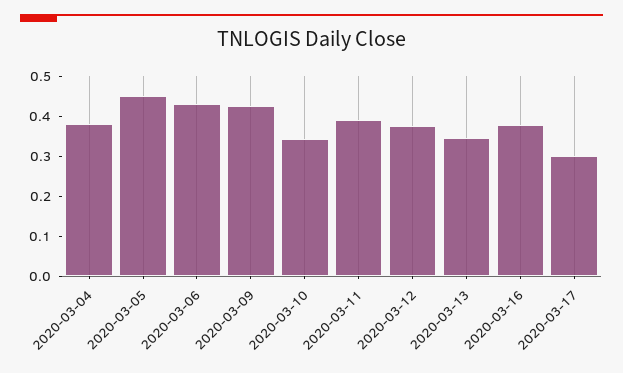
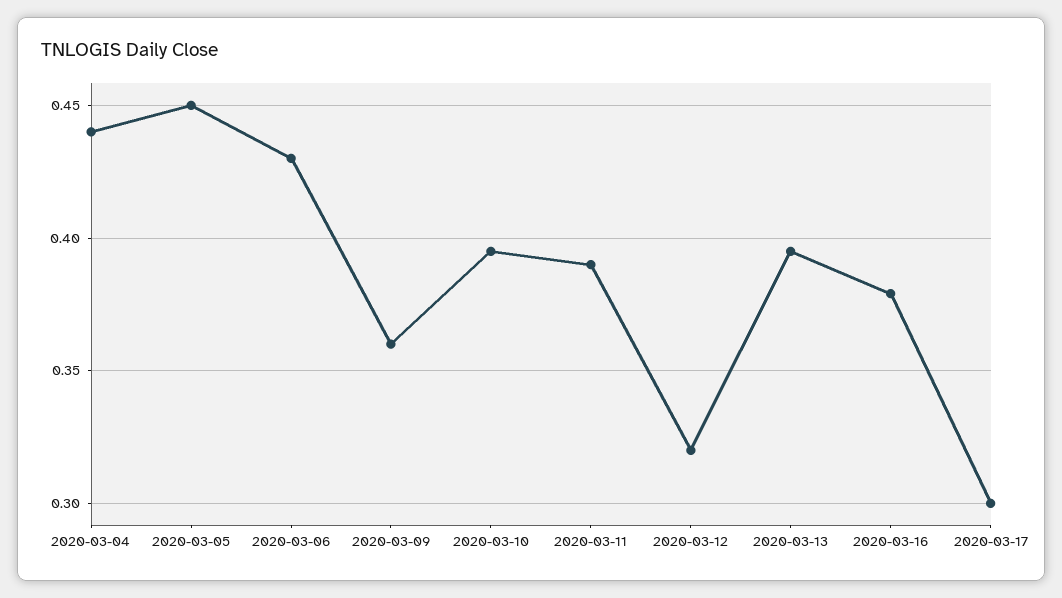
  {
-   "2020-03-04": 0.38,
+   "2020-03-04": 0.44,
    "2020-03-05": 0.45,
    "2020-03-06": 0.43,
-   "2020-03-09": 0.42,
+   "2020-03-09": 0.36,
-   "2020-03-10": 0.34,
+   "2020-03-10": 0.395,
    "2020-03-11": 0.39,
-   "2020-03-12": 0.38,
+   "2020-03-12": 0.32,
-   "2020-03-13": 0.34,
+   "2020-03-13": 0.395,
    "2020-03-16": 0.38,
    "2020-03-17": 0.3
  }

